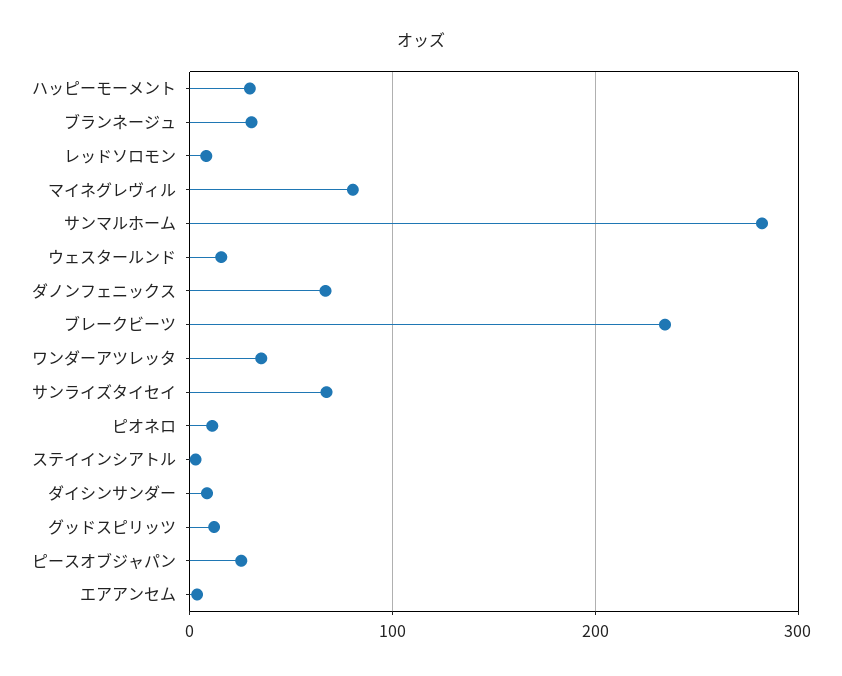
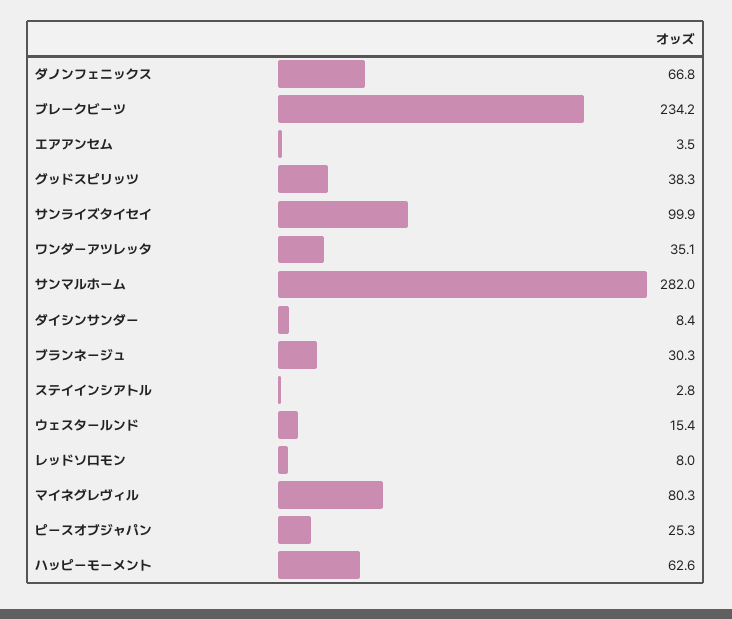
  {
-   "ハッピーモーメント": 30,
+   "ハッピーモーメント": 62.6,
    "ブランネージュ": 30.3,
    "レッドソロモン": 8,
    "マイネグレヴィル": 80.3,
    "サンマルホーム": 282,
    "ウェスタールンド": 15.4,
    "ダノンフェニックス": 66.8,
    "ブレークビーツ": 234.2,
    "ワンダーアツレッタ": 35.1,
-   "サンライズタイセイ": 70,
+   "サンライズタイセイ": 99.9,
-   "ピオネロ": 10,
    "ステイインシアトル": 2.8,
    "ダイシンサンダー": 8.4,
-   "グッドスピリッツ": 10,
+   "グッドスピリッツ": 38.3,
    "ピースオブジャパン": 25.3,
    "エアアンセム": 3.5
  }

